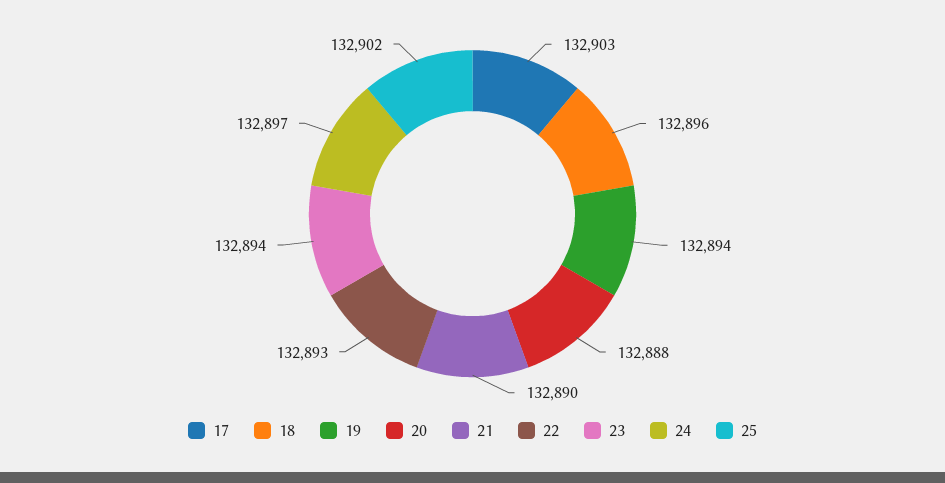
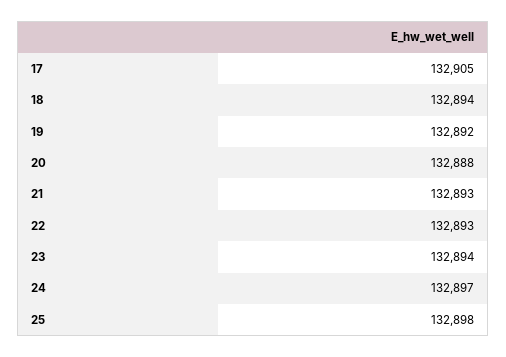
  {
-   "17": 132903,
+   "17": 132905,
-   "18": 132896,
+   "18": 132894,
-   "19": 132894,
+   "19": 132892,
    "20": 132888,
-   "21": 132890,
+   "21": 132893,
    "22": 132893,
    "23": 132894,
    "24": 132897,
-   "25": 132902
+   "25": 132898
  }

